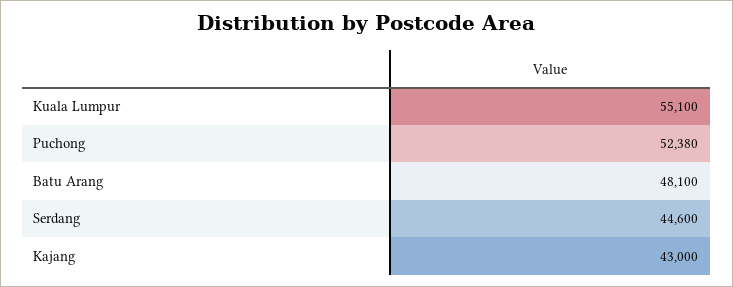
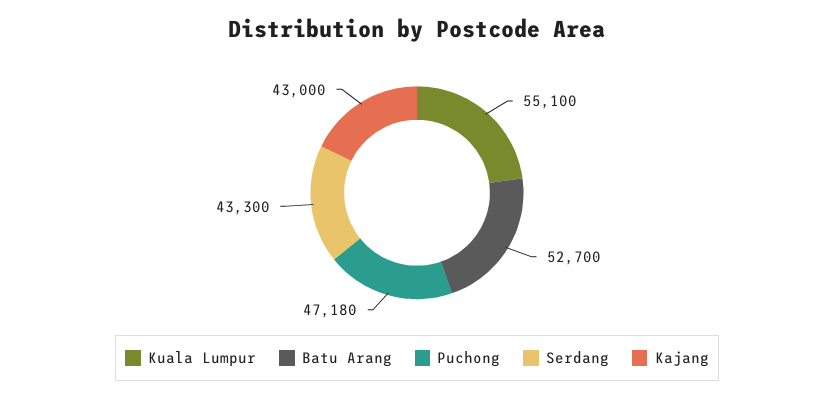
  {
    "Kuala Lumpur": 55100,
-   "Puchong": 52380,
+   "Puchong": 47180,
-   "Batu Arang": 48100,
+   "Batu Arang": 52700,
-   "Serdang": 44600,
+   "Serdang": 43300,
    "Kajang": 43000
  }

